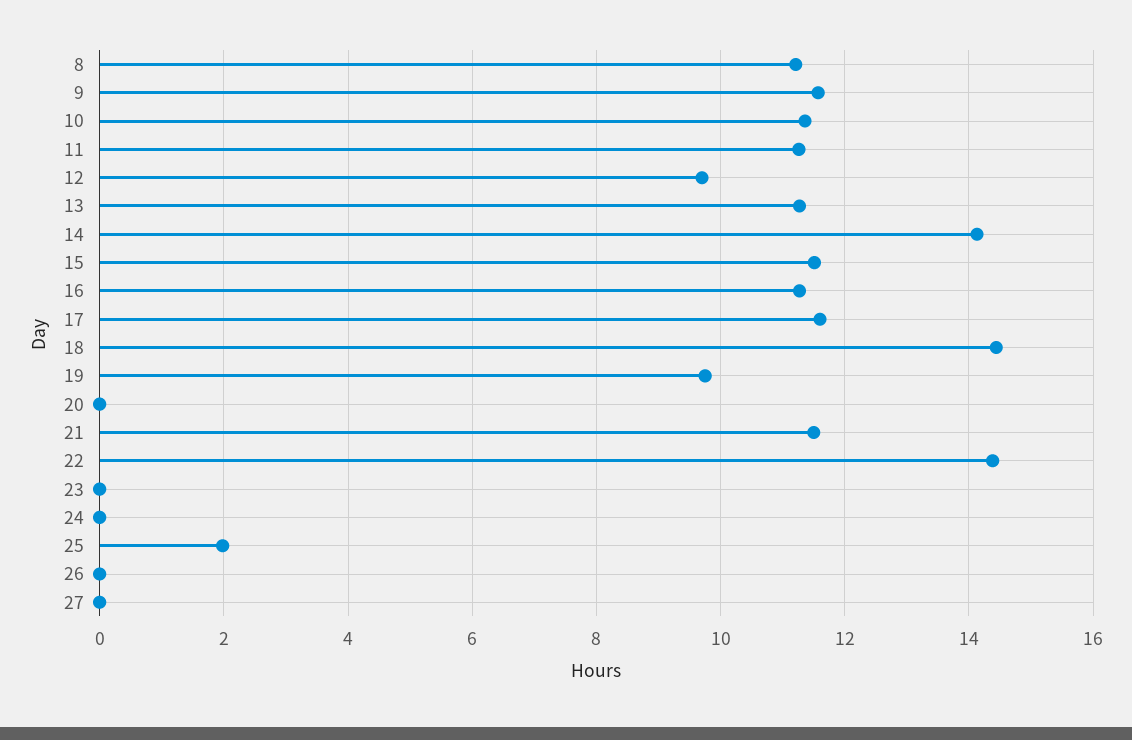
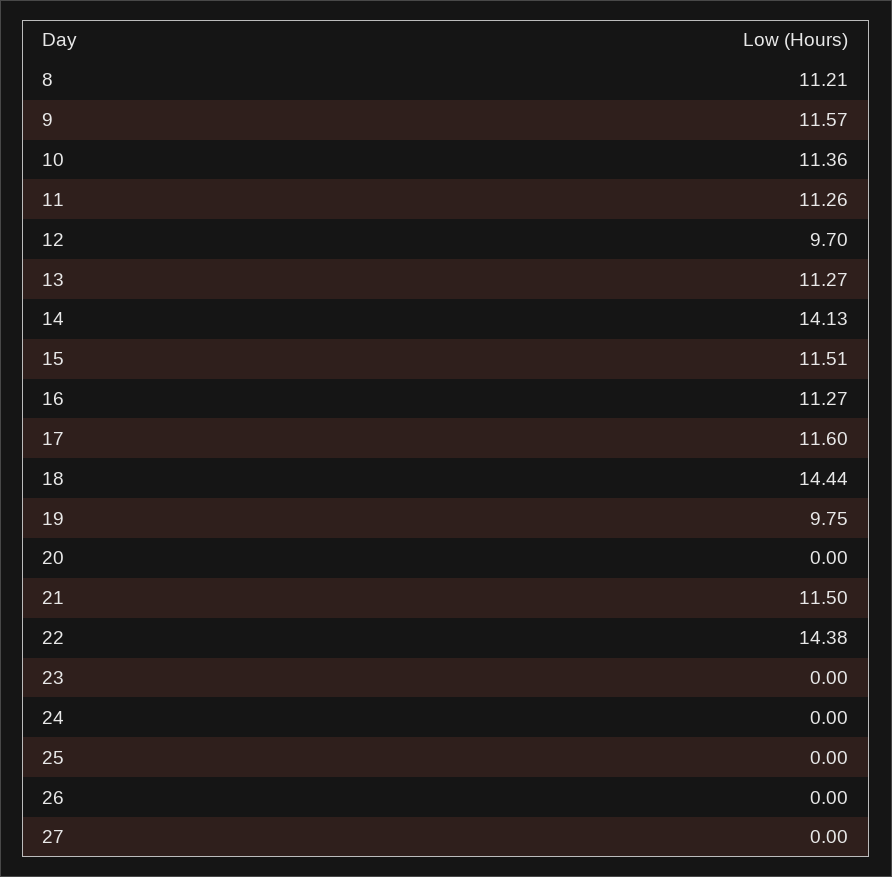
  {
    "8": 11.21,
    "9": 11.57,
    "10": 11.36,
    "11": 11.26,
    "12": 9.7,
    "13": 11.27,
    "14": 14.13,
    "15": 11.51,
    "16": 11.27,
    "17": 11.6,
    "18": 14.44,
    "19": 9.75,
    "20": 0,
    "21": 11.5,
    "22": 14.38,
    "23": 0,
    "24": 0,
-   "25": 2,
+   "25": 0,
    "26": 0,
    "27": 0
  }

